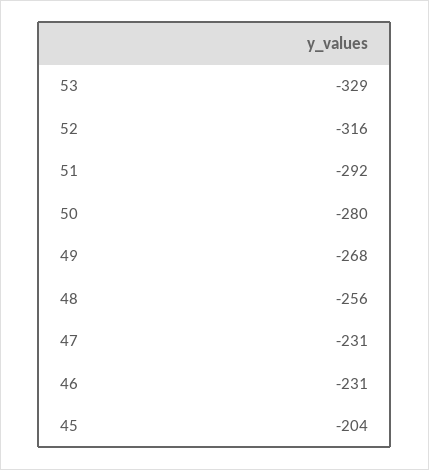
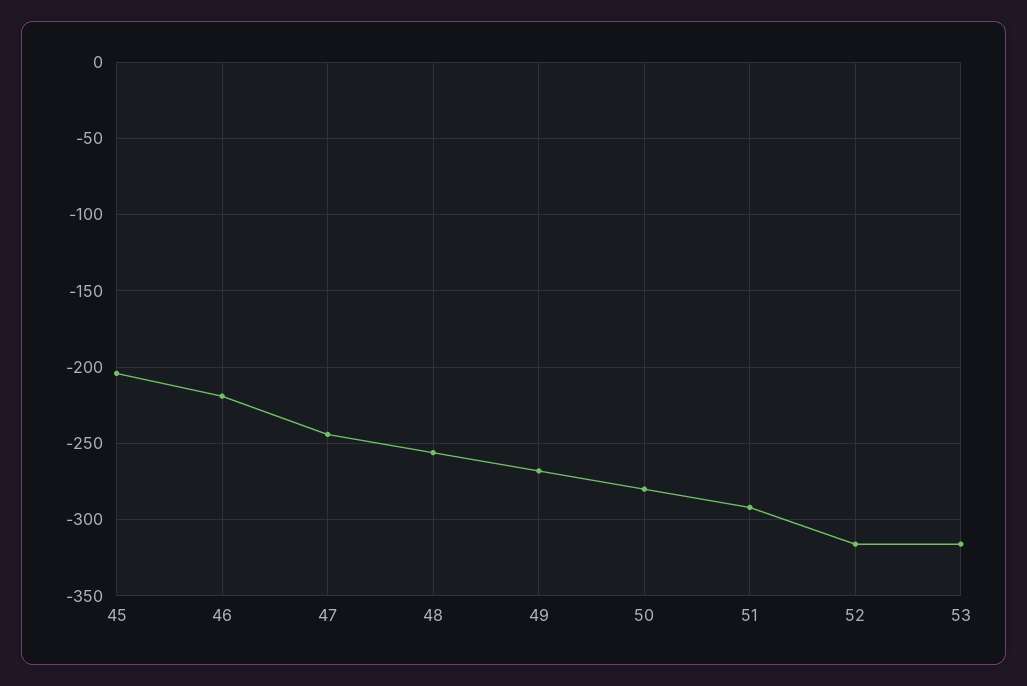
  {
-   "53": -329,
+   "53": -315,
    "52": -316,
    "51": -292,
    "50": -280,
    "49": -268,
    "48": -256,
-   "47": -231,
+   "47": -245,
-   "46": -231,
+   "46": -220,
    "45": -204
  }

